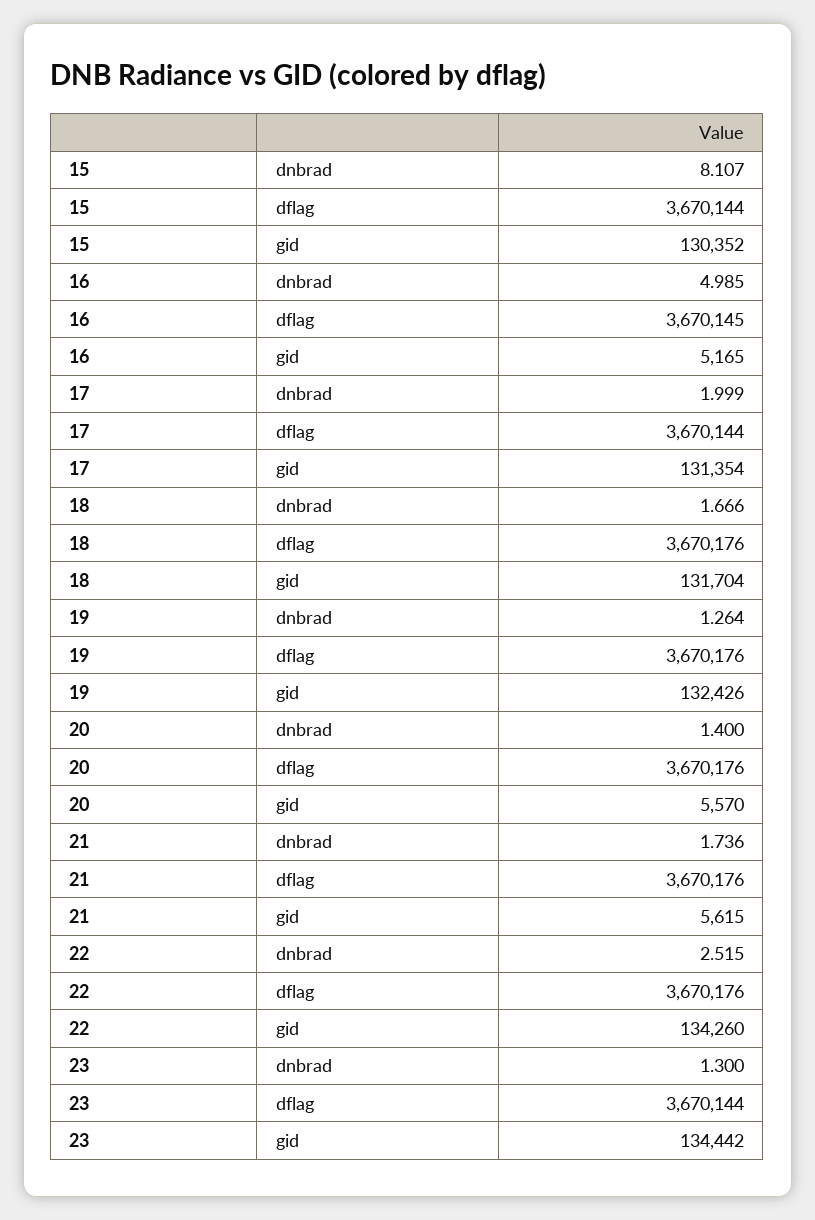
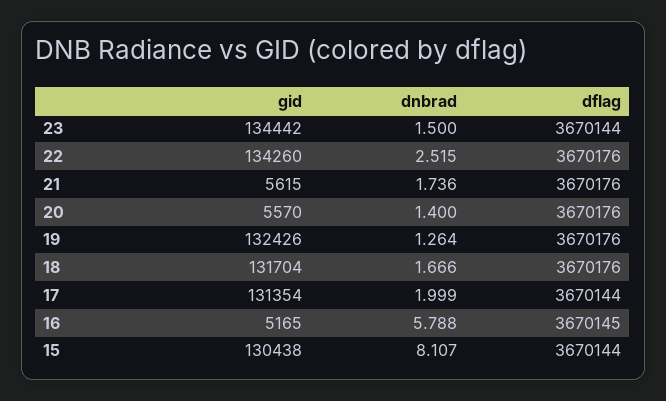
  {
    "15": {
      "dnbrad": 8.107,
      "dflag": 3670144,
-     "gid": 130352
+     "gid": 130438
    },
    "16": {
-     "dnbrad": 4.985,
+     "dnbrad": 5.788,
      "dflag": 3670145,
      "gid": 5165
    },
    "17": {
      "dnbrad": 1.999,
      "dflag": 3670144,
      "gid": 131354
    },
    "18": {
      "dnbrad": 1.666,
      "dflag": 3670176,
      "gid": 131704
    },
    "19": {
      "dnbrad": 1.264,
      "dflag": 3670176,
      "gid": 132426
    },
    "20": {
      "dnbrad": 1.4,
      "dflag": 3670176,
      "gid": 5570
    },
    "21": {
      "dnbrad": 1.736,
      "dflag": 3670176,
      "gid": 5615
    },
    "22": {
      "dnbrad": 2.515,
      "dflag": 3670176,
      "gid": 134260
    },
    "23": {
-     "dnbrad": 1.3,
+     "dnbrad": 1.5,
      "dflag": 3670144,
      "gid": 134442
    }
  }

